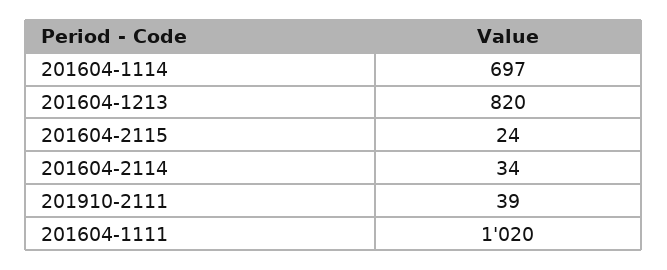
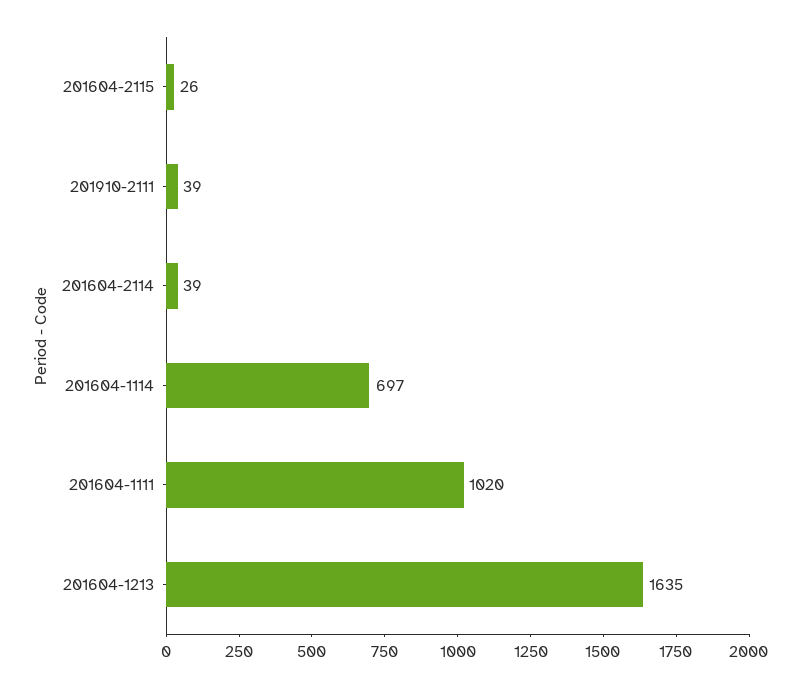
  {
    "201604-1114": 697,
-   "201604-1213": 820,
+   "201604-1213": 1635,
-   "201604-2115": 24,
+   "201604-2115": 26,
-   "201604-2114": 34,
+   "201604-2114": 39,
    "201910-2111": 39,
    "201604-1111": 1020
  }

